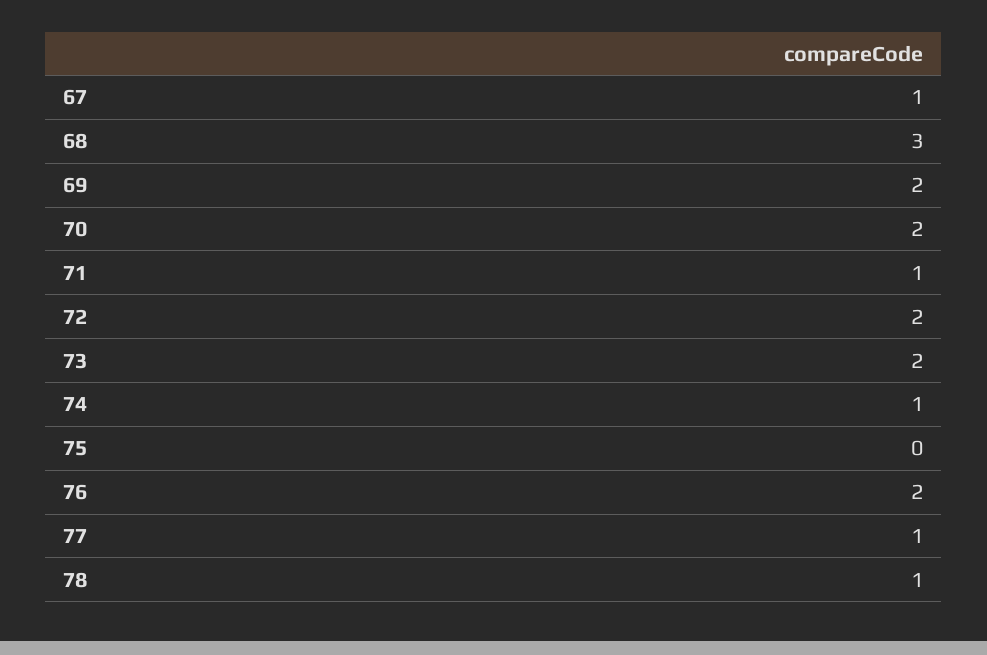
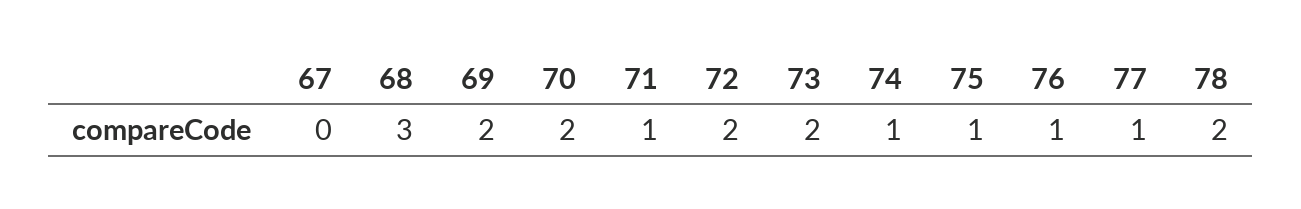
  {
-   "67": 1,
+   "67": 0,
    "68": 3,
    "69": 2,
    "70": 2,
    "71": 1,
    "72": 2,
    "73": 2,
    "74": 1,
-   "75": 0,
+   "75": 1,
-   "76": 2,
+   "76": 1,
    "77": 1,
-   "78": 1
+   "78": 2
  }

